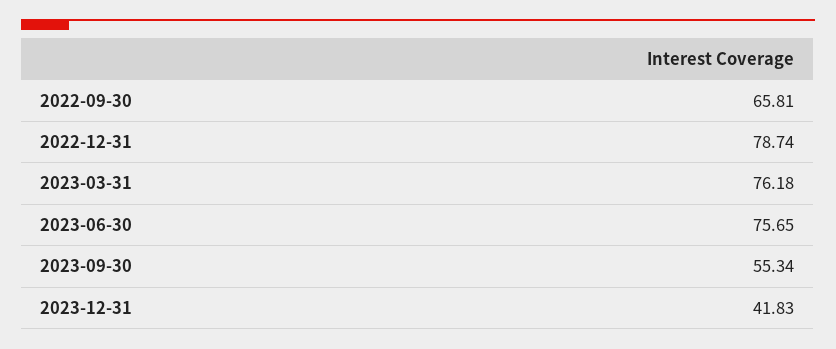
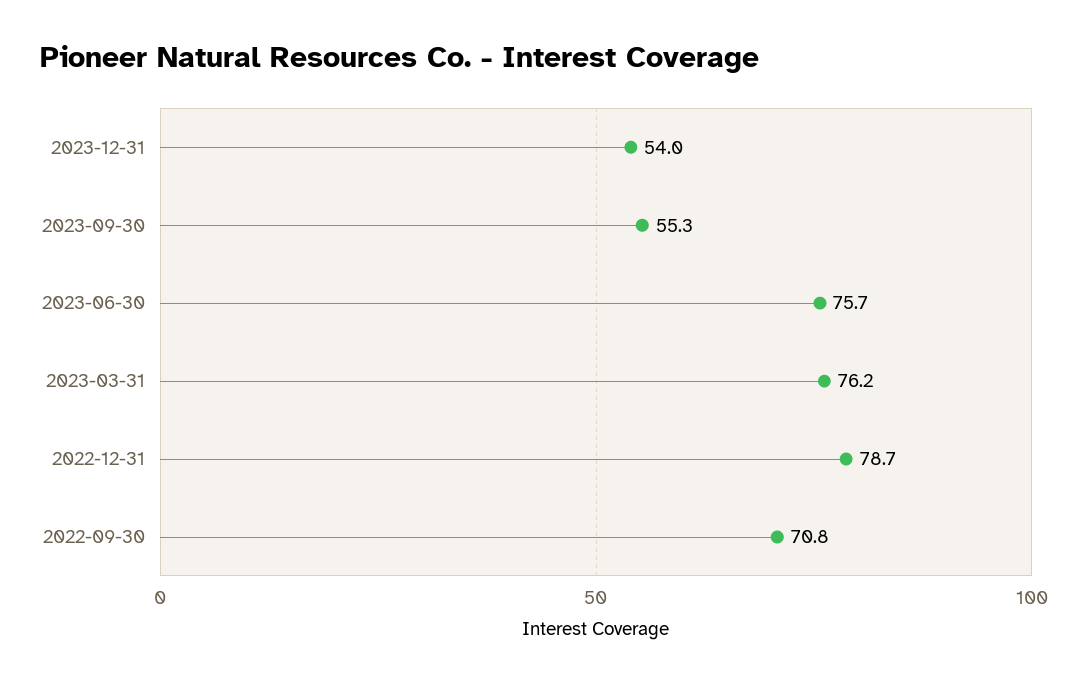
  {
-   "2022-09-30": 65.81,
+   "2022-09-30": 70.8,
    "2022-12-31": 78.74,
    "2023-03-31": 76.18,
    "2023-06-30": 75.65,
    "2023-09-30": 55.34,
-   "2023-12-31": 41.83
+   "2023-12-31": 54
  }

